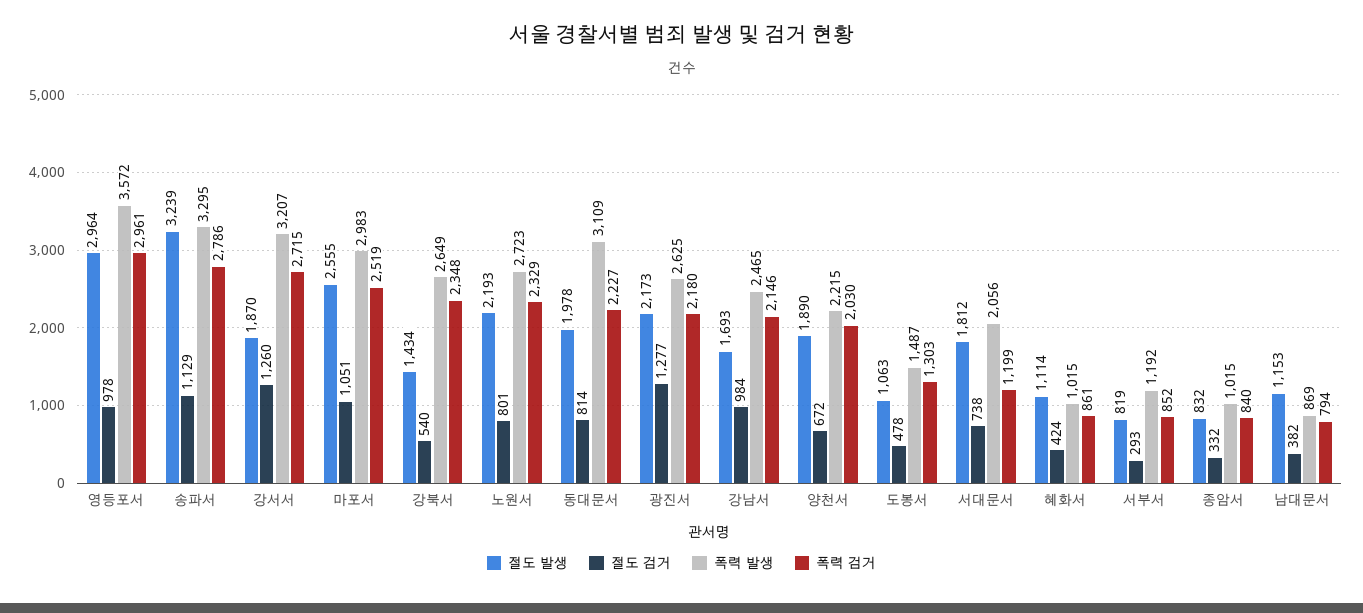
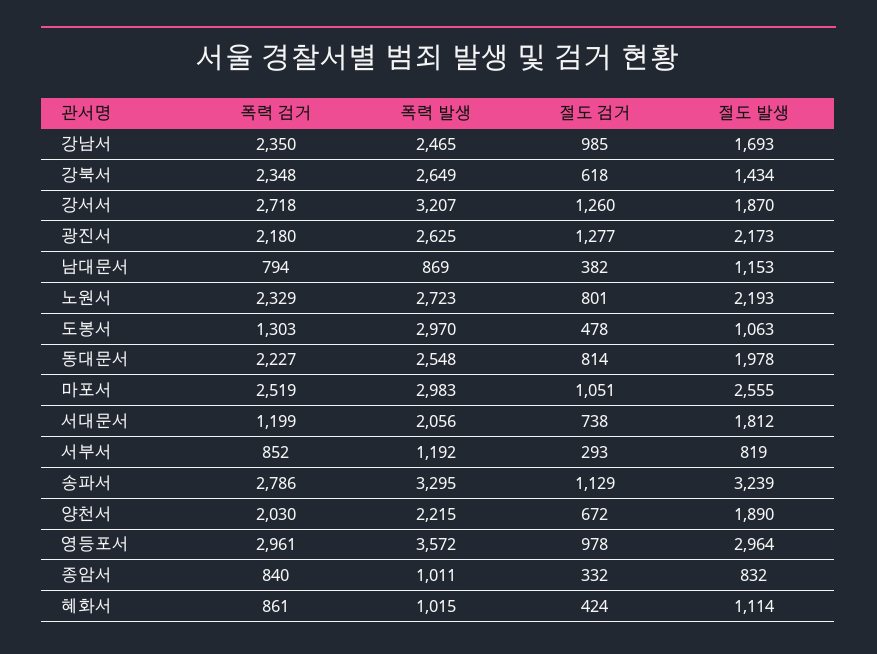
  {
    "절도 발생": {
      "영등포서": 2964,
      "송파서": 3239,
      "강서서": 1870,
      "마포서": 2555,
      "강북서": 1434,
      "노원서": 2193,
      "동대문서": 1978,
      "광진서": 2173,
      "강남서": 1693,
      "양천서": 1890,
      "도봉서": 1063,
      "서대문서": 1812,
      "혜화서": 1114,
      "서부서": 819,
      "종암서": 832,
      "남대문서": 1153
    },
    "절도 검거": {
      "영등포서": 978,
      "송파서": 1129,
      "강서서": 1260,
      "마포서": 1051,
-     "강북서": 540,
+     "강북서": 618,
      "노원서": 801,
      "동대문서": 814,
      "광진서": 1277,
-     "강남서": 984,
+     "강남서": 985,
      "양천서": 672,
      "도봉서": 478,
      "서대문서": 738,
      "혜화서": 424,
      "서부서": 293,
      "종암서": 332,
      "남대문서": 382
    },
    "폭력 발생": {
      "영등포서": 3572,
      "송파서": 3295,
      "강서서": 3207,
      "마포서": 2983,
      "강북서": 2649,
      "노원서": 2723,
-     "동대문서": 3109,
+     "동대문서": 2548,
      "광진서": 2625,
      "강남서": 2465,
      "양천서": 2215,
-     "도봉서": 1487,
+     "도봉서": 2970,
      "서대문서": 2056,
      "혜화서": 1015,
      "서부서": 1192,
-     "종암서": 1015,
+     "종암서": 1011,
      "남대문서": 869
    },
    "폭력 검거": {
      "영등포서": 2961,
      "송파서": 2786,
-     "강서서": 2715,
+     "강서서": 2718,
      "마포서": 2519,
      "강북서": 2348,
      "노원서": 2329,
      "동대문서": 2227,
      "광진서": 2180,
-     "강남서": 2146,
+     "강남서": 2350,
      "양천서": 2030,
      "도봉서": 1303,
      "서대문서": 1199,
      "혜화서": 861,
      "서부서": 852,
      "종암서": 840,
      "남대문서": 794
    }
  }

